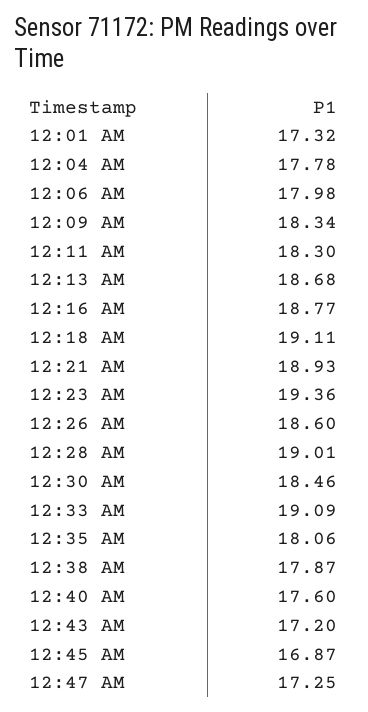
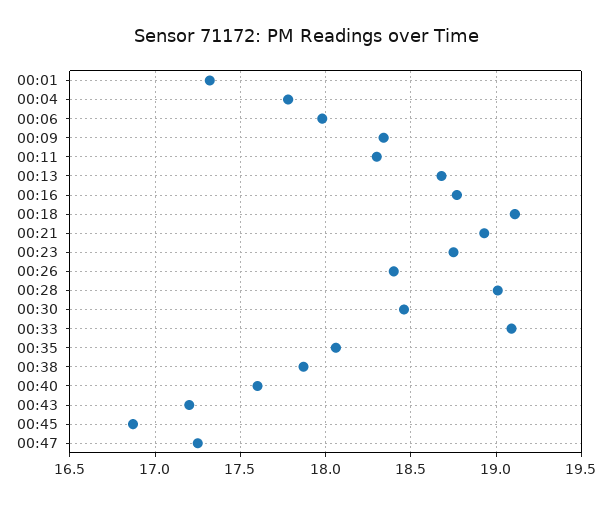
  {
    "12:01 AM": 17.32,
    "12:04 AM": 17.78,
    "12:06 AM": 17.98,
    "12:09 AM": 18.34,
    "12:11 AM": 18.3,
    "12:13 AM": 18.68,
    "12:16 AM": 18.77,
    "12:18 AM": 19.11,
    "12:21 AM": 18.93,
-   "12:23 AM": 19.36,
+   "12:23 AM": 18.75,
-   "12:26 AM": 18.6,
+   "12:26 AM": 18.4,
    "12:28 AM": 19.01,
    "12:30 AM": 18.46,
    "12:33 AM": 19.09,
    "12:35 AM": 18.06,
    "12:38 AM": 17.87,
    "12:40 AM": 17.6,
    "12:43 AM": 17.2,
    "12:45 AM": 16.87,
    "12:47 AM": 17.25
  }

